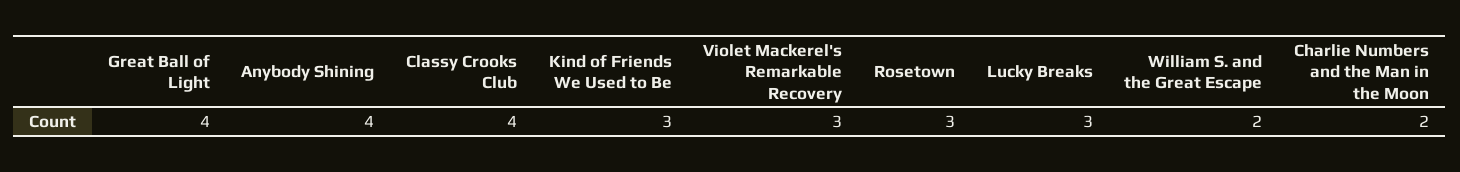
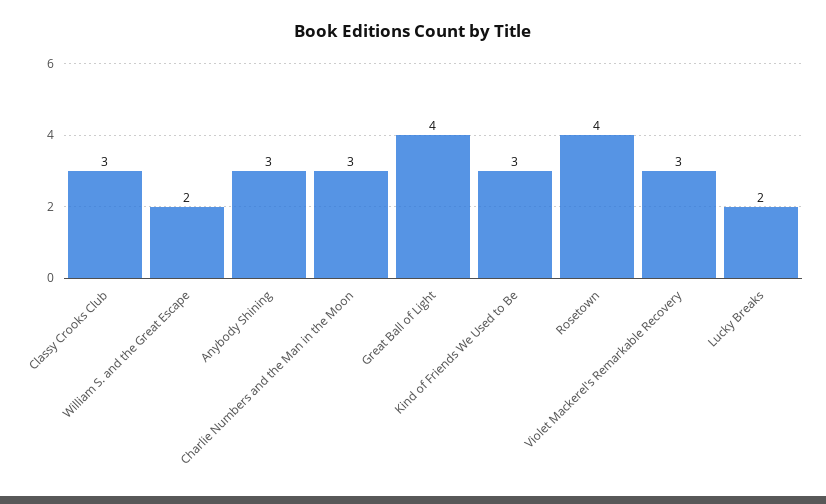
  {
    "Great Ball of Light": 4,
-   "Anybody Shining": 4,
+   "Anybody Shining": 3,
-   "Classy Crooks Club": 4,
+   "Classy Crooks Club": 3,
    "Kind of Friends We Used to Be": 3,
    "Violet Mackerel's Remarkable Recovery": 3,
-   "Rosetown": 3,
+   "Rosetown": 4,
-   "Lucky Breaks": 3,
+   "Lucky Breaks": 2,
    "William S. and the Great Escape": 2,
-   "Charlie Numbers and the Man in the Moon": 2
+   "Charlie Numbers and the Man in the Moon": 3
  }

